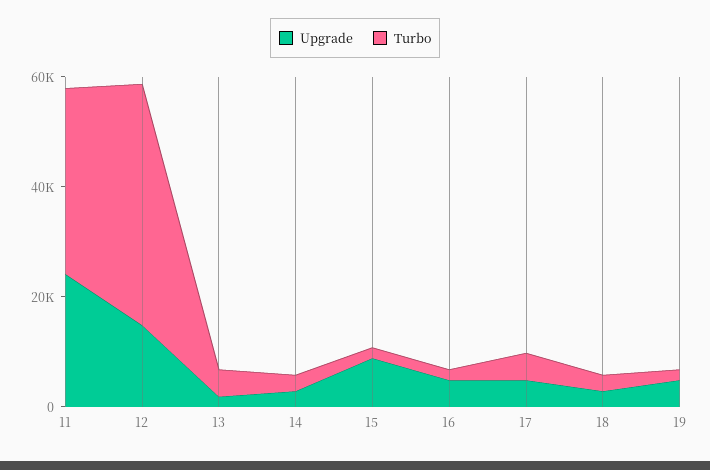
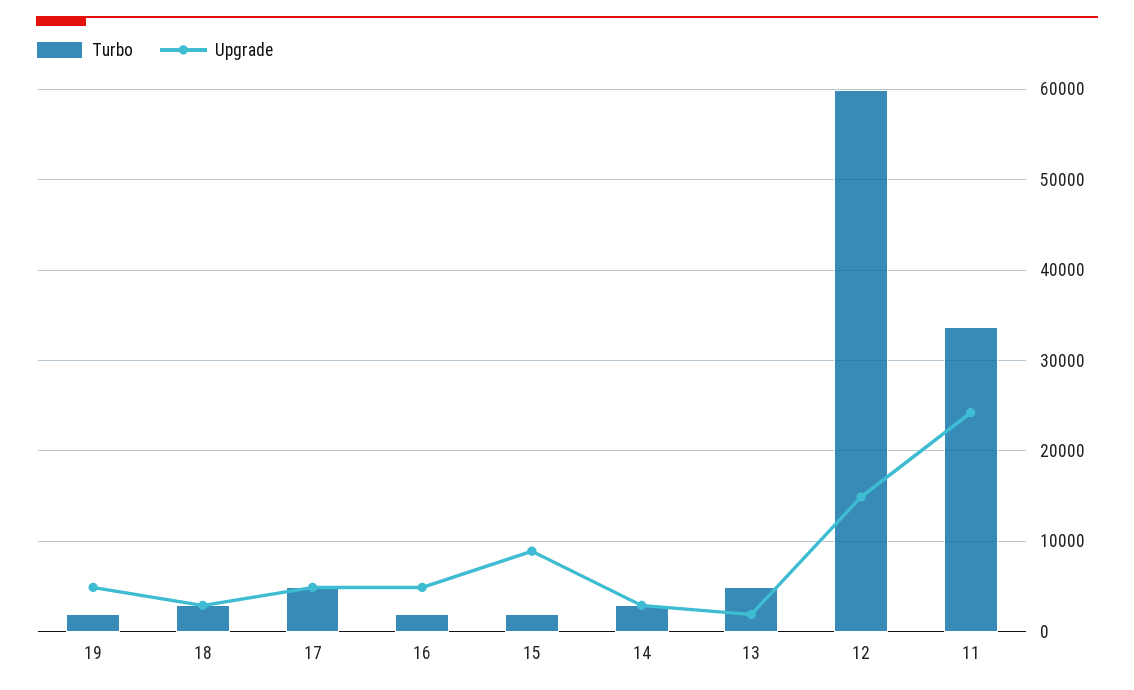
  {
    "Upgrade": {
      "11": 24000,
      "12": 15000,
      "13": 2000,
      "14": 3000,
      "15": 9000,
      "16": 5000,
      "17": 5000,
      "18": 3000,
      "19": 5000
    },
    "Turbo": {
      "11": 34000,
-     "12": 45000,
+     "12": 60000,
      "13": 5000,
      "14": 3000,
      "15": 2000,
      "16": 2000,
      "17": 5000,
      "18": 3000,
      "19": 2000
    }
  }

